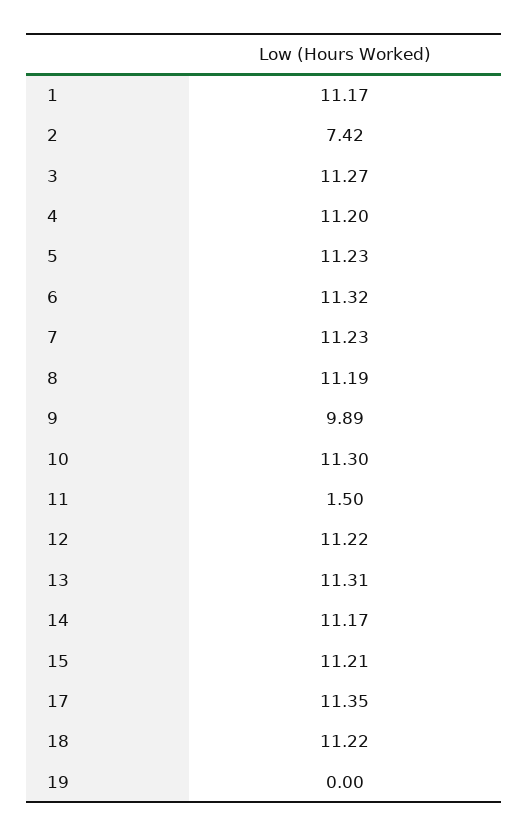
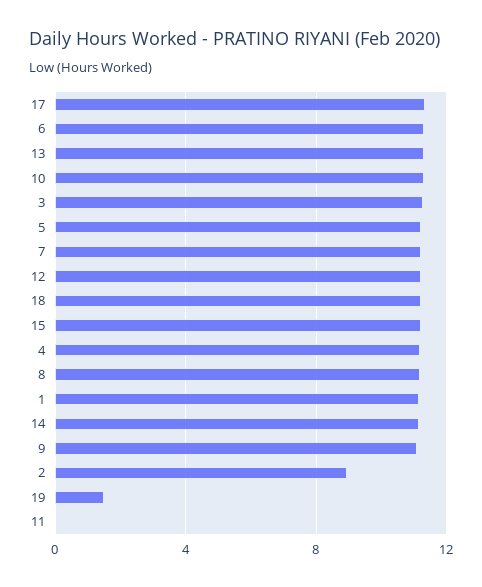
  {
    "1": 11.17,
-   "2": 7.42,
+   "2": 9,
    "3": 11.27,
    "4": 11.2,
    "5": 11.23,
    "6": 11.32,
    "7": 11.23,
    "8": 11.19,
-   "9": 9.89,
+   "9": 11,
    "10": 11.3,
-   "11": 1.5,
+   "11": 0,
    "12": 11.22,
    "13": 11.31,
    "14": 11.17,
    "15": 11.21,
    "17": 11.35,
    "18": 11.22,
-   "19": 0
+   "19": 1.5
  }

